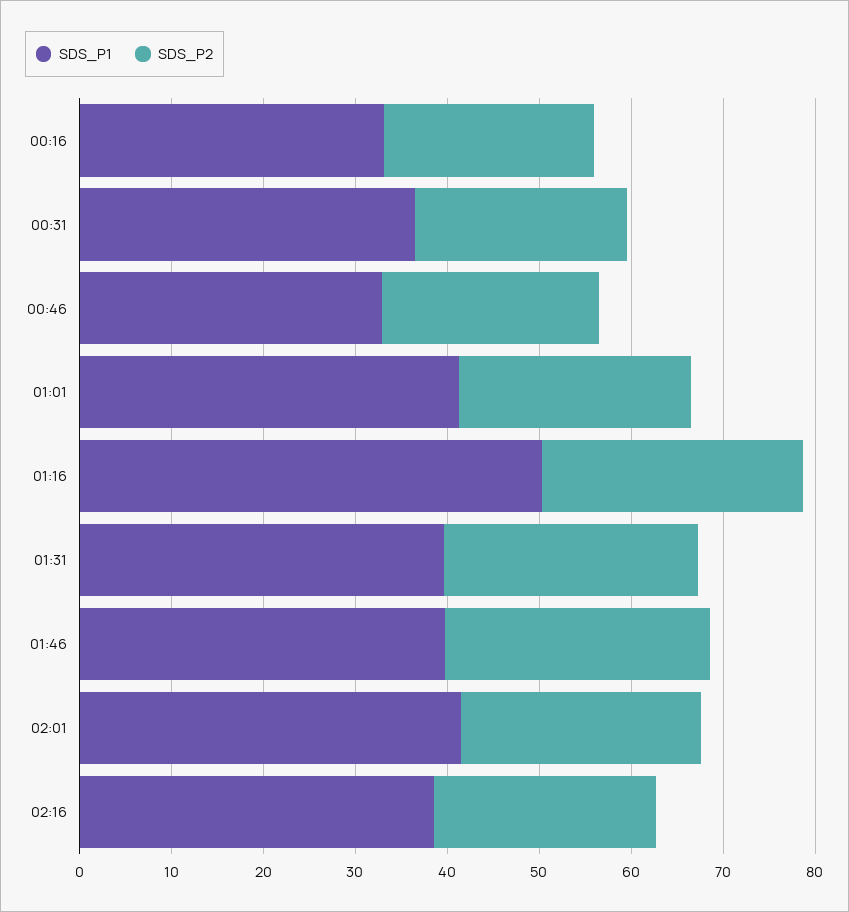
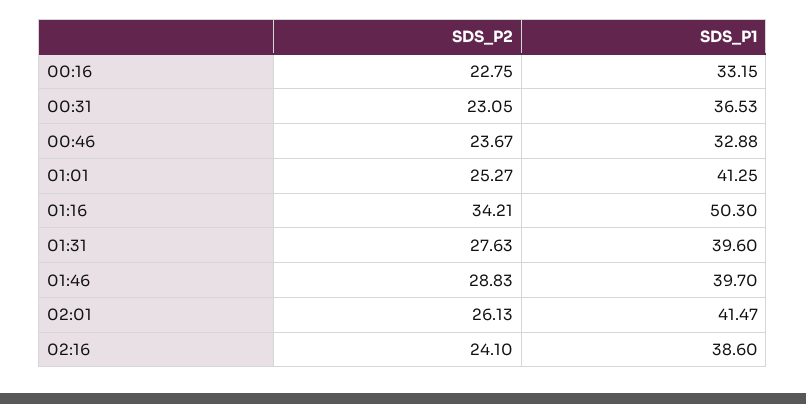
  {
    "SDS_P1": {
      "00:16": 33.15,
      "00:31": 36.53,
      "00:46": 32.88,
      "01:01": 41.25,
      "01:16": 50.3,
      "01:31": 39.6,
      "01:46": 39.7,
      "02:01": 41.47,
      "02:16": 38.6
    },
    "SDS_P2": {
      "00:16": 22.75,
      "00:31": 23.05,
      "00:46": 23.67,
      "01:01": 25.27,
-     "01:16": 28,
+     "01:16": 34.21,
      "01:31": 27.63,
      "01:46": 28.83,
      "02:01": 26.13,
      "02:16": 24.1
    }
  }

